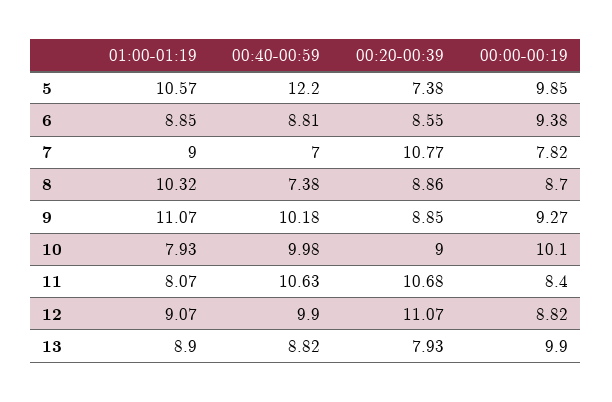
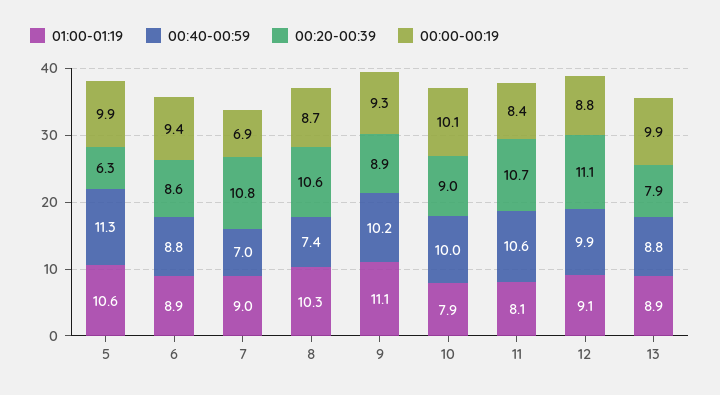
  {
    "01:00-01:19": {
      "5": 10.57,
      "6": 8.85,
      "7": 9,
      "8": 10.32,
      "9": 11.07,
      "10": 7.93,
      "11": 8.07,
      "12": 9.07,
      "13": 8.9
    },
    "00:40-00:59": {
-     "5": 12.2,
+     "5": 11.3,
      "6": 8.81,
      "7": 7,
      "8": 7.38,
      "9": 10.18,
      "10": 9.98,
      "11": 10.63,
      "12": 9.9,
      "13": 8.82
    },
    "00:20-00:39": {
-     "5": 7.38,
+     "5": 6.3,
      "6": 8.55,
      "7": 10.77,
-     "8": 8.86,
+     "8": 10.6,
      "9": 8.85,
      "10": 9,
      "11": 10.68,
      "12": 11.07,
      "13": 7.93
    },
    "00:00-00:19": {
      "5": 9.85,
      "6": 9.38,
-     "7": 7.82,
+     "7": 6.9,
      "8": 8.7,
      "9": 9.27,
      "10": 10.1,
      "11": 8.4,
      "12": 8.82,
      "13": 9.9
    }
  }

